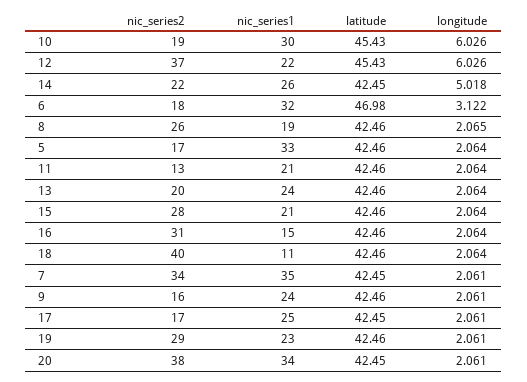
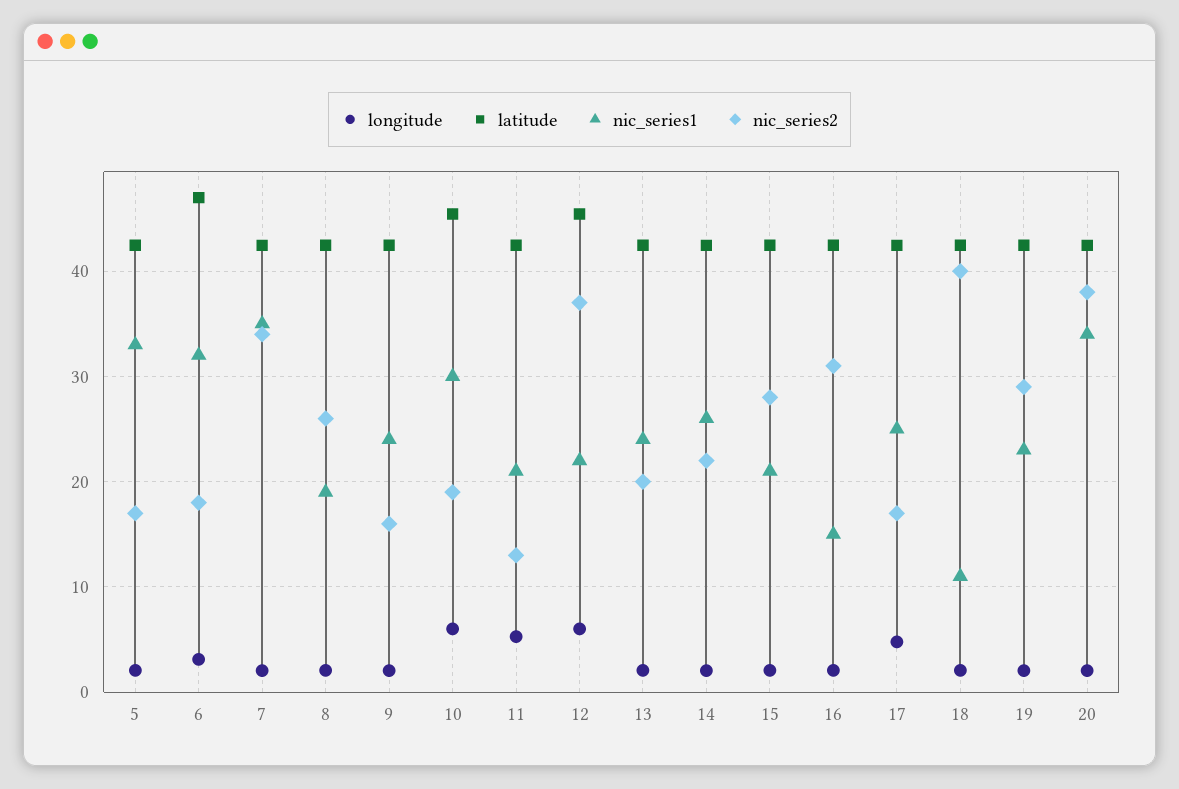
  {
    "nic_series2": {
      "10": 19,
      "12": 37,
      "14": 22,
      "6": 18,
      "8": 26,
      "5": 17,
      "11": 13,
      "13": 20,
      "15": 28,
      "16": 31,
      "18": 40,
      "7": 34,
      "9": 16,
      "17": 17,
      "19": 29,
      "20": 38
    },
    "nic_series1": {
      "10": 30,
      "12": 22,
      "14": 26,
      "6": 32,
      "8": 19,
      "5": 33,
      "11": 21,
      "13": 24,
      "15": 21,
      "16": 15,
      "18": 11,
      "7": 35,
      "9": 24,
      "17": 25,
      "19": 23,
      "20": 34
    },
    "latitude": {
      "10": 45.43,
      "12": 45.43,
      "14": 42.45,
      "6": 46.98,
      "8": 42.46,
      "5": 42.46,
      "11": 42.46,
      "13": 42.46,
      "15": 42.46,
      "16": 42.46,
      "18": 42.46,
      "7": 42.45,
      "9": 42.46,
      "17": 42.45,
      "19": 42.46,
      "20": 42.45
    },
    "longitude": {
      "10": 6.026,
      "12": 6.026,
-     "14": 5.018,
+     "14": 2,
      "6": 3.122,
      "8": 2.065,
      "5": 2.064,
-     "11": 2.064,
+     "11": 5,
      "13": 2.064,
      "15": 2.064,
      "16": 2.064,
      "18": 2.064,
      "7": 2.061,
      "9": 2.061,
-     "17": 2.061,
+     "17": 5,
      "19": 2.061,
      "20": 2.061
    }
  }

